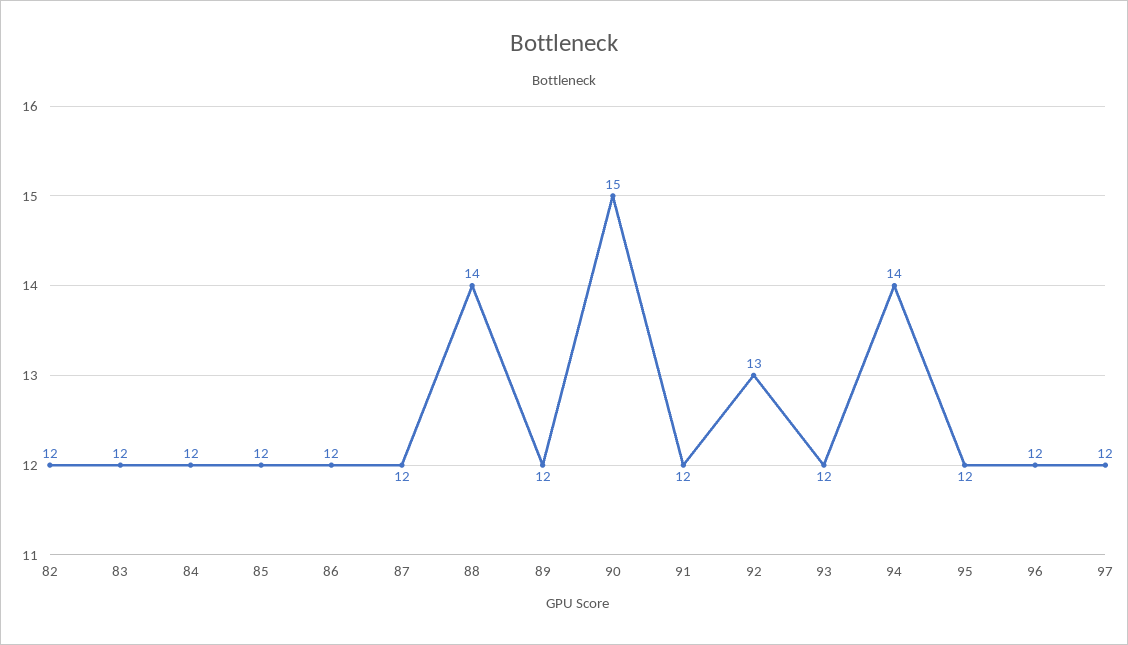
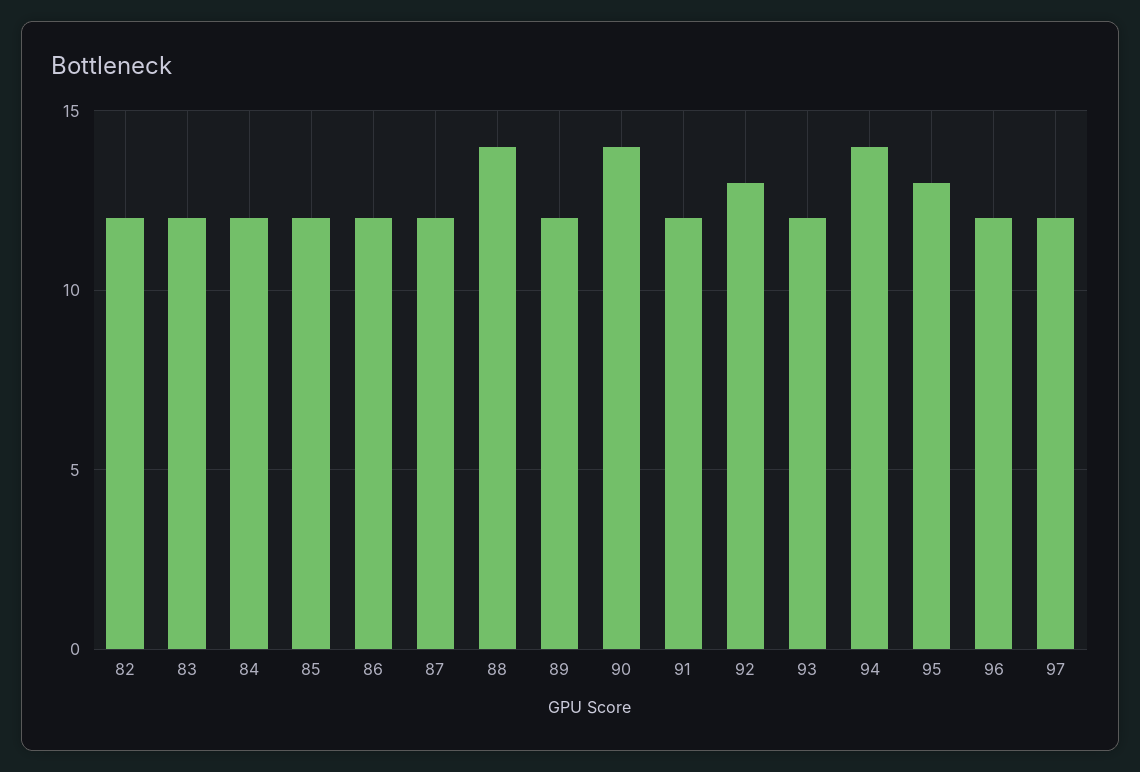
  {
    "82": 12,
    "83": 12,
    "84": 12,
    "85": 12,
    "86": 12,
    "87": 12,
    "88": 14,
    "89": 12,
-   "90": 15,
+   "90": 14,
    "91": 12,
    "92": 13,
    "93": 12,
    "94": 14,
-   "95": 12,
+   "95": 13,
    "96": 12,
    "97": 12
  }

